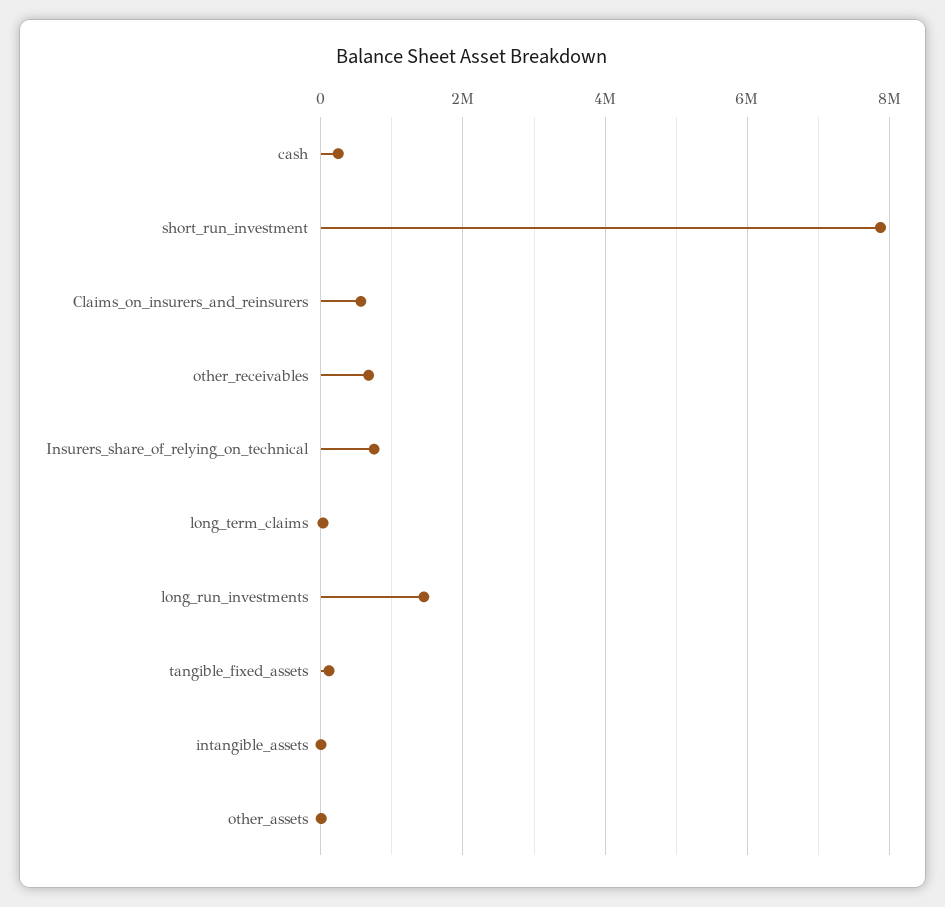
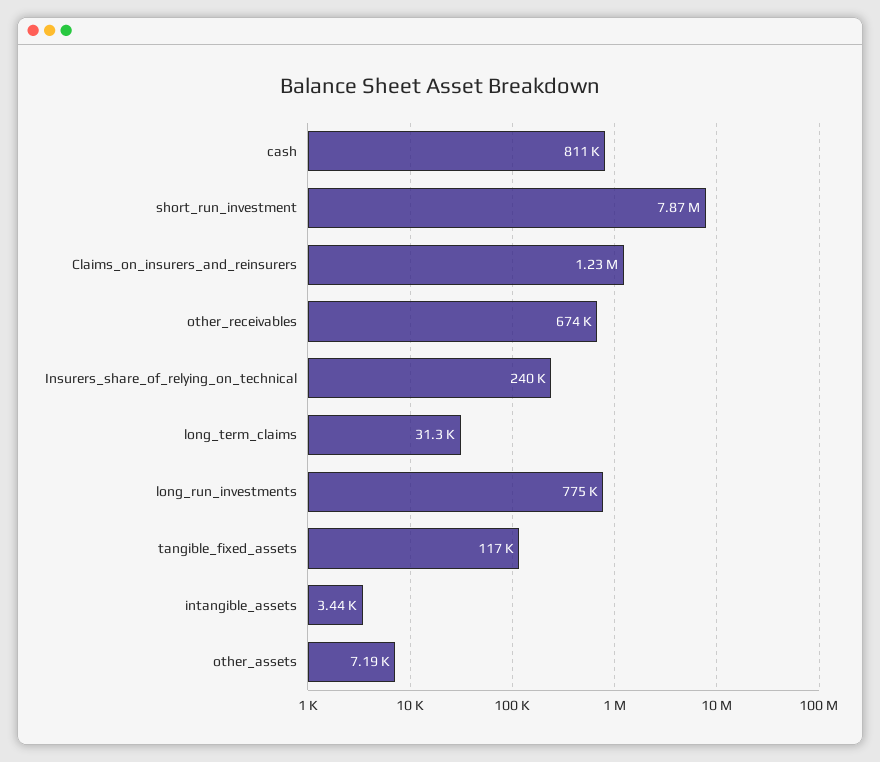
  {
-   "cash": 200000,
+   "cash": 811000,
    "short_run_investment": 7870000,
-   "Claims_on_insurers_and_reinsurers": 600000,
+   "Claims_on_insurers_and_reinsurers": 1230000,
    "other_receivables": 674000,
-   "Insurers_share_of_relying_on_technical": 800000,
+   "Insurers_share_of_relying_on_technical": 240000,
    "long_term_claims": 31300,
-   "long_run_investments": 1400000,
+   "long_run_investments": 775000,
    "tangible_fixed_assets": 117000,
    "intangible_assets": 3440,
    "other_assets": 7190
  }

